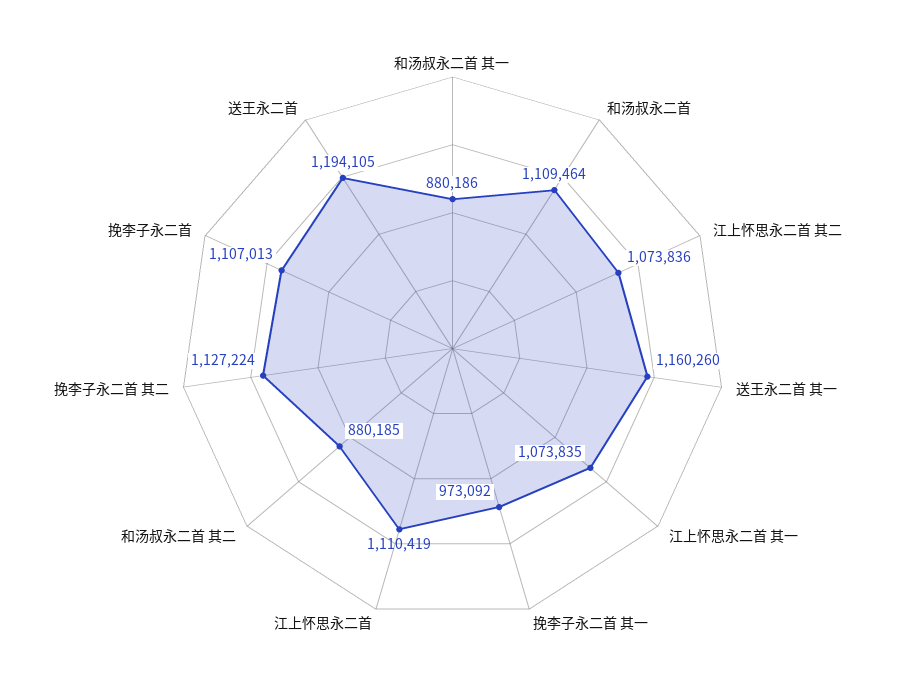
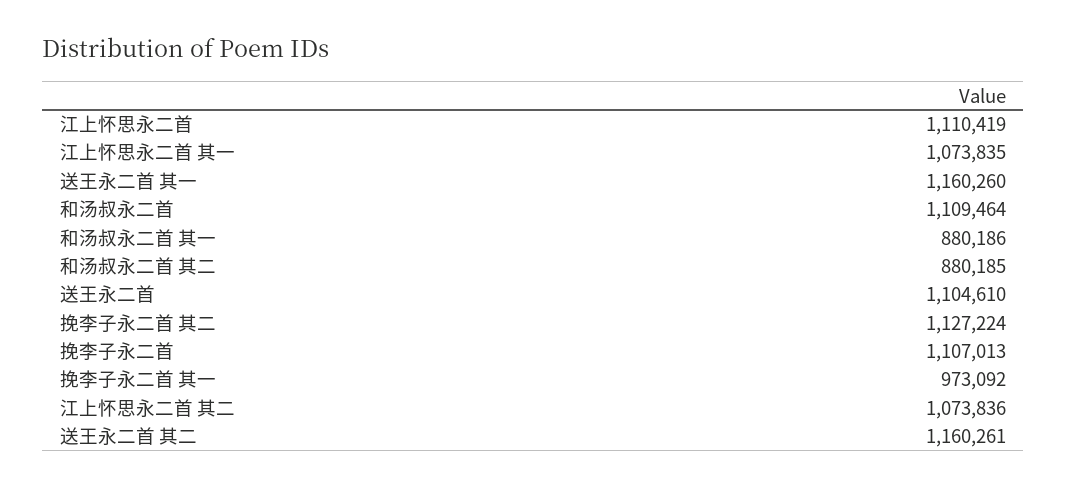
  {
    "和汤叔永二首 其一": 880186,
    "和汤叔永二首": 1109464,
    "江上怀思永二首 其二": 1073836,
    "送王永二首 其一": 1160260,
    "江上怀思永二首 其一": 1073835,
    "挽李子永二首 其一": 973092,
    "江上怀思永二首": 1110419,
    "和汤叔永二首 其二": 880185,
    "挽李子永二首 其二": 1127224,
    "挽李子永二首": 1107013,
-   "送王永二首": 1194105
+   "送王永二首": 1104610,
+   "送王永二首 其二": 1160261
  }

